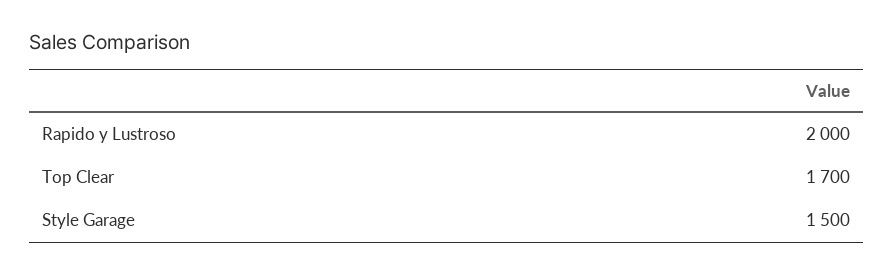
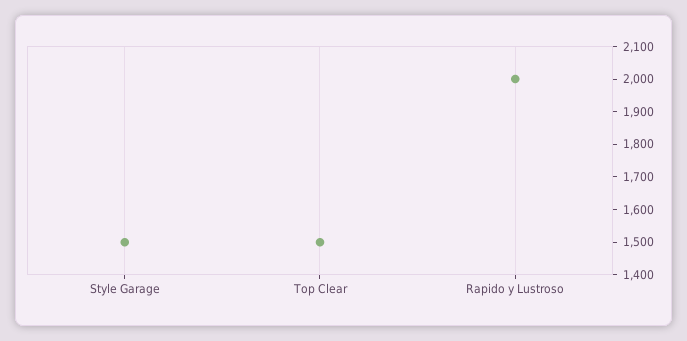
  {
    "Rapido y Lustroso": 2000,
-   "Top Clear": 1700,
+   "Top Clear": 1500,
    "Style Garage": 1500
  }

